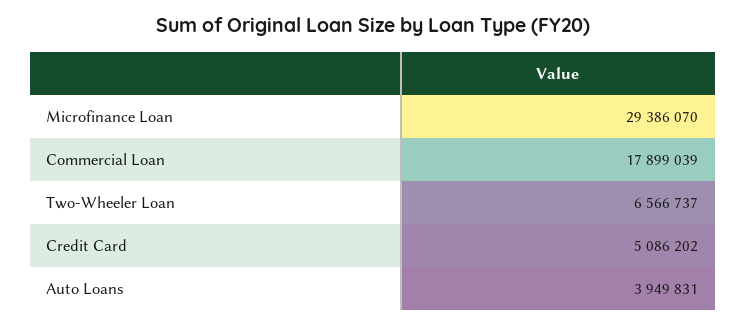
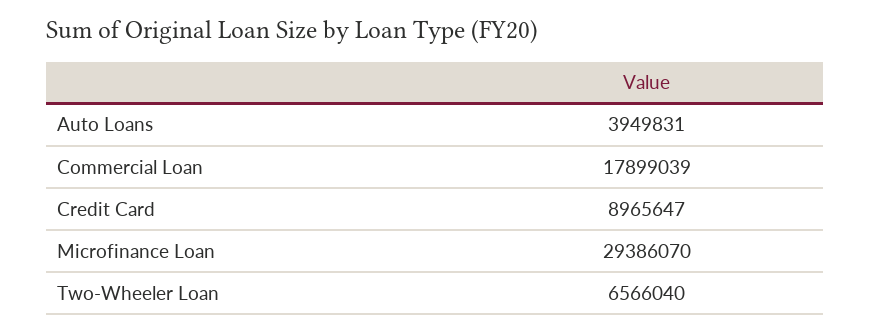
  {
    "Microfinance Loan": 29386070,
    "Commercial Loan": 17899039,
-   "Two-Wheeler Loan": 6566737,
+   "Two-Wheeler Loan": 6566040,
-   "Credit Card": 5086202,
+   "Credit Card": 8965647,
    "Auto Loans": 3949831
  }

